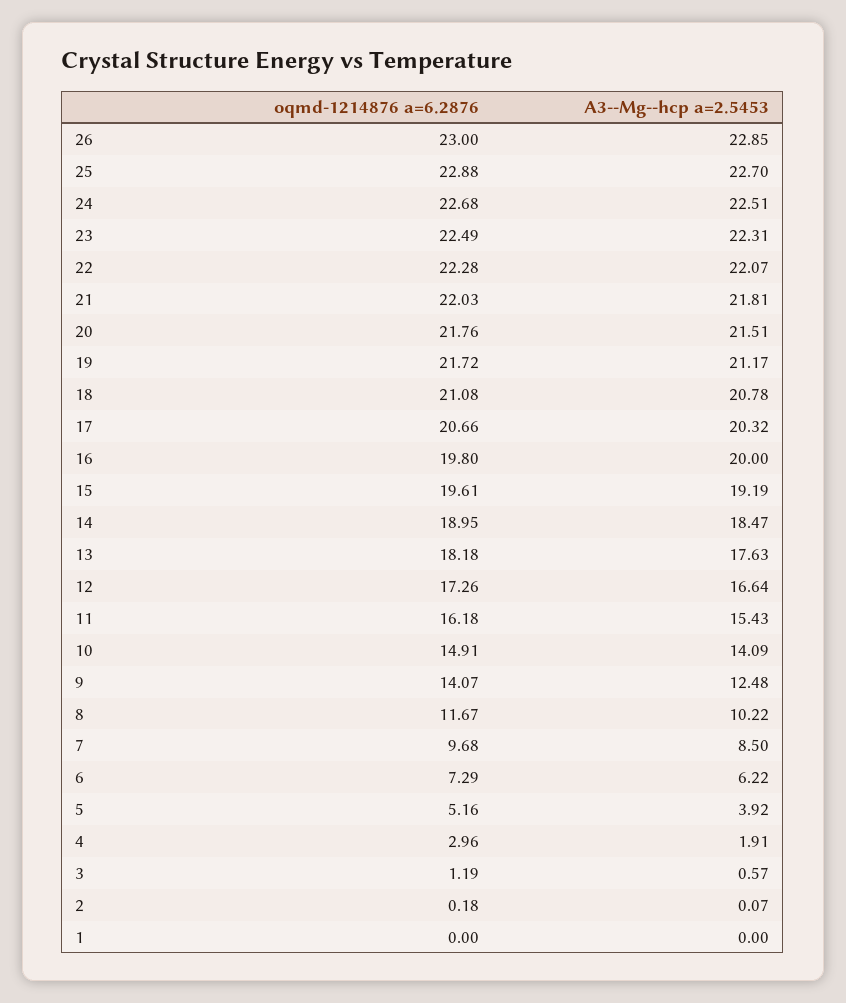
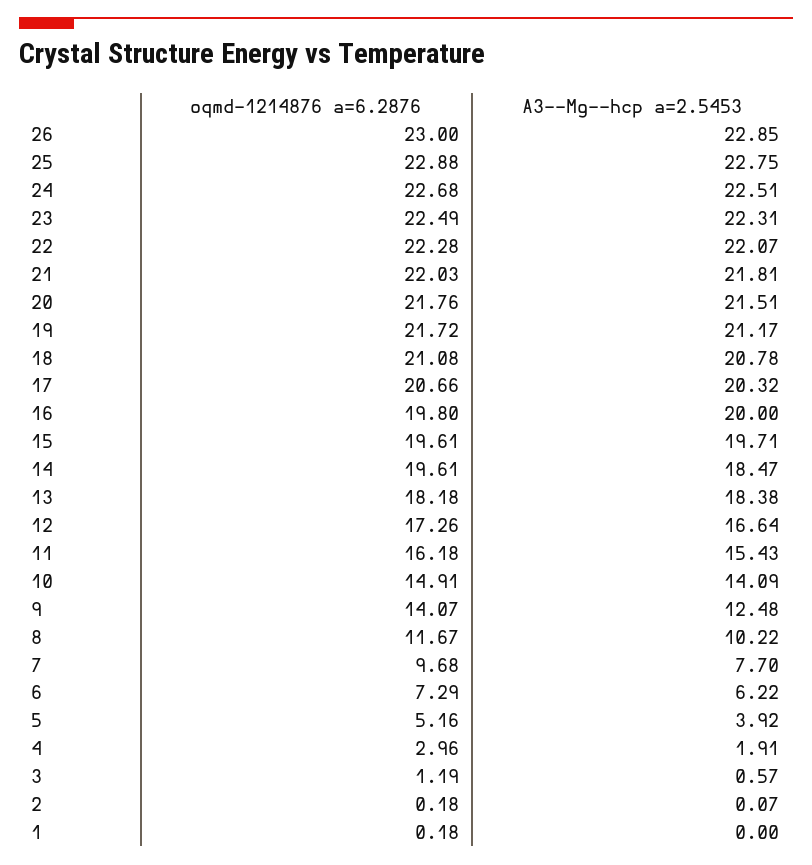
  {
    "oqmd-1214876 a=6.2876": {
      "26": 23,
      "25": 22.88,
      "24": 22.68,
      "23": 22.49,
      "22": 22.28,
      "21": 22.03,
      "20": 21.76,
      "19": 21.72,
      "18": 21.08,
      "17": 20.66,
      "16": 19.8,
      "15": 19.61,
-     "14": 18.95,
+     "14": 19.61,
      "13": 18.18,
      "12": 17.26,
      "11": 16.18,
      "10": 14.91,
      "9": 14.07,
      "8": 11.67,
      "7": 9.68,
      "6": 7.29,
      "5": 5.16,
      "4": 2.96,
      "3": 1.19,
      "2": 0.18,
-     "1": 0
+     "1": 0.18
    },
    "A3--Mg--hcp a=2.5453": {
      "26": 22.85,
-     "25": 22.7,
+     "25": 22.75,
      "24": 22.51,
      "23": 22.31,
      "22": 22.07,
      "21": 21.81,
      "20": 21.51,
      "19": 21.17,
      "18": 20.78,
      "17": 20.32,
      "16": 20,
-     "15": 19.19,
+     "15": 19.71,
      "14": 18.47,
-     "13": 17.63,
+     "13": 18.38,
      "12": 16.64,
      "11": 15.43,
      "10": 14.09,
      "9": 12.48,
      "8": 10.22,
-     "7": 8.5,
+     "7": 7.7,
      "6": 6.22,
      "5": 3.92,
      "4": 1.91,
      "3": 0.57,
      "2": 0.07,
      "1": 0
    }
  }

